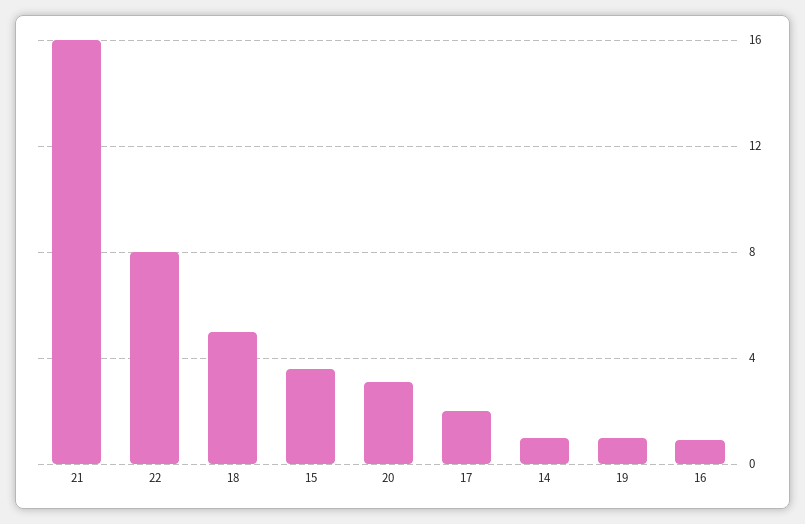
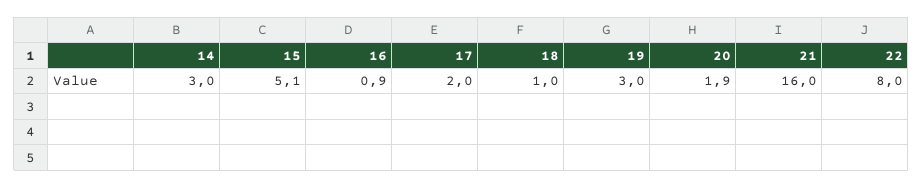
  {
    "21": 16,
    "22": 8,
-   "18": 5,
+   "18": 1,
-   "15": 3.5,
+   "15": 5.1,
-   "20": 3,
+   "20": 1.9,
    "17": 2,
-   "14": 1,
+   "14": 3,
-   "19": 1,
+   "19": 3,
    "16": 0.9
  }

